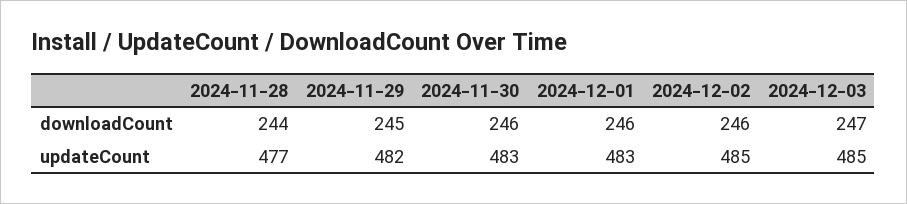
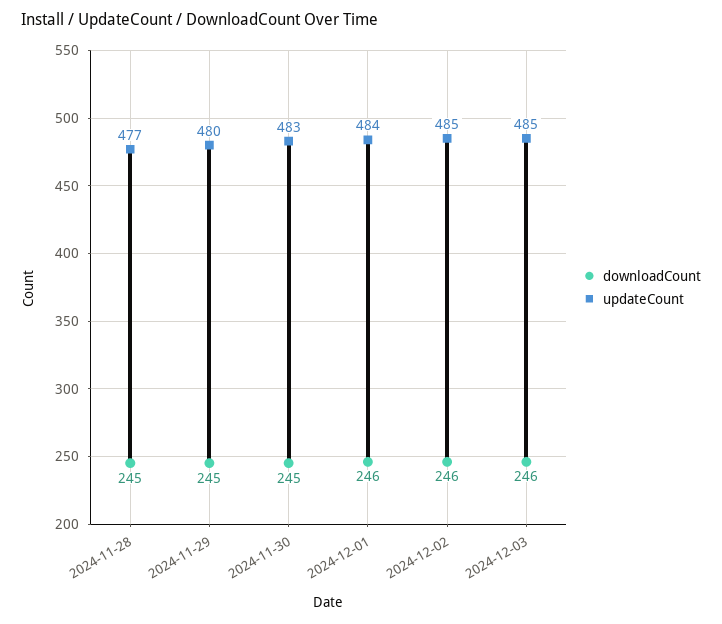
  {
    "downloadCount": {
-     "2024-11-28": 244,
+     "2024-11-28": 245,
      "2024-11-29": 245,
-     "2024-11-30": 246,
+     "2024-11-30": 245,
      "2024-12-01": 246,
      "2024-12-02": 246,
-     "2024-12-03": 247
+     "2024-12-03": 246
    },
    "updateCount": {
      "2024-11-28": 477,
-     "2024-11-29": 482,
+     "2024-11-29": 480,
      "2024-11-30": 483,
-     "2024-12-01": 483,
+     "2024-12-01": 484,
      "2024-12-02": 485,
      "2024-12-03": 485
    }
  }

